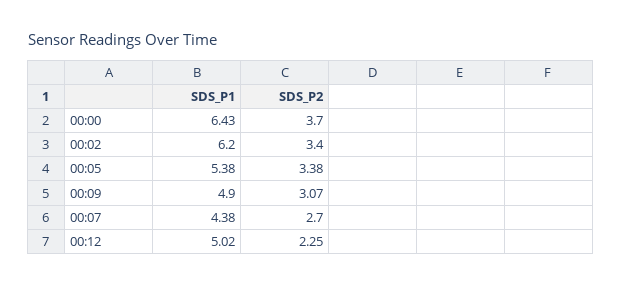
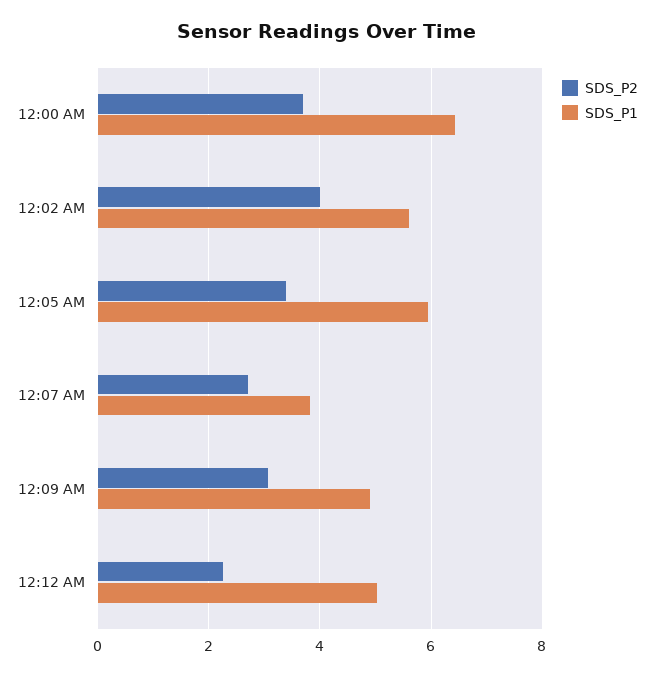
  {
    "SDS_P1": {
      "00:00": 6.43,
-     "00:02": 6.2,
+     "00:02": 5.6,
-     "00:05": 5.38,
+     "00:05": 6,
      "00:09": 4.9,
-     "00:07": 4.38,
+     "00:07": 3.8,
      "00:12": 5.02
    },
    "SDS_P2": {
      "00:00": 3.7,
-     "00:02": 3.4,
+     "00:02": 4,
      "00:05": 3.38,
      "00:09": 3.07,
      "00:07": 2.7,
      "00:12": 2.25
    }
  }

